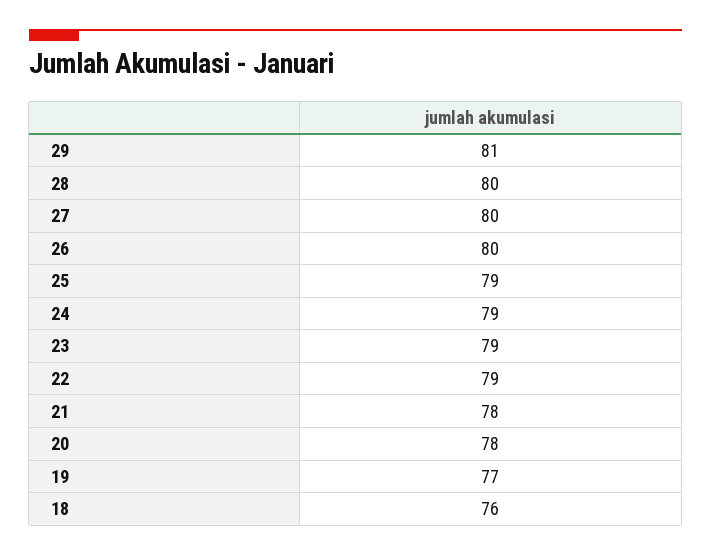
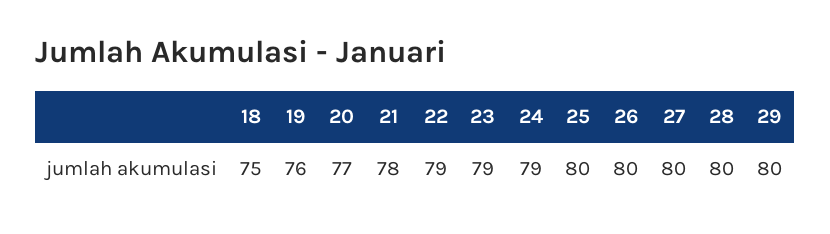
  {
-   "29": 81,
+   "29": 80,
    "28": 80,
    "27": 80,
    "26": 80,
-   "25": 79,
+   "25": 80,
    "24": 79,
    "23": 79,
    "22": 79,
    "21": 78,
-   "20": 78,
+   "20": 77,
-   "19": 77,
+   "19": 76,
-   "18": 76
+   "18": 75
  }

